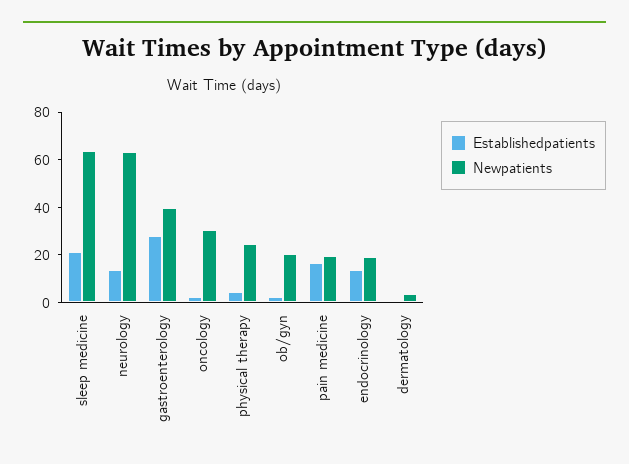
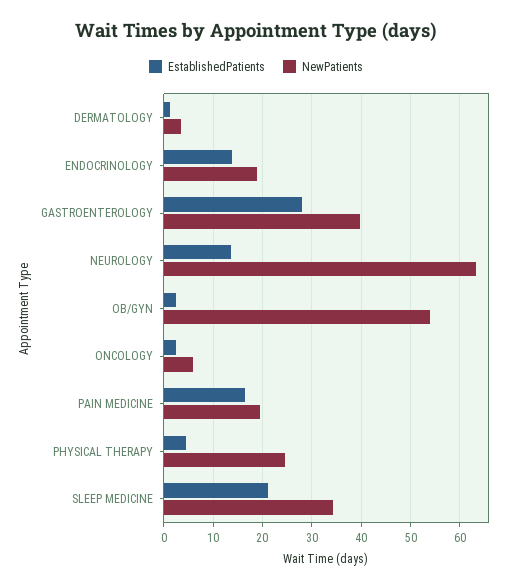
  {
    "Establishedpatients": {
      "sleep medicine": 22,
      "neurology": 14,
      "gastroenterology": 28,
      "oncology": 2,
      "physical therapy": 4,
      "ob/gyn": 2,
      "pain medicine": 16,
      "endocrinology": 14,
      "dermatology": 2
    },
    "Newpatients": {
-     "sleep medicine": 65,
+     "sleep medicine": 34,
      "neurology": 64,
      "gastroenterology": 40,
-     "oncology": 30,
+     "oncology": 6,
      "physical therapy": 24,
-     "ob/gyn": 20,
+     "ob/gyn": 54,
      "pain medicine": 20,
      "endocrinology": 20,
      "dermatology": 4
    }
  }

